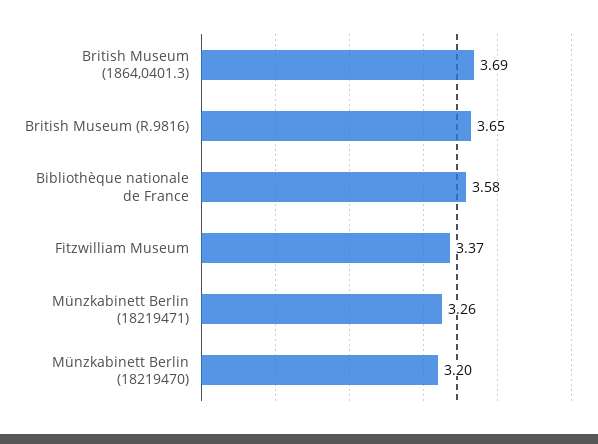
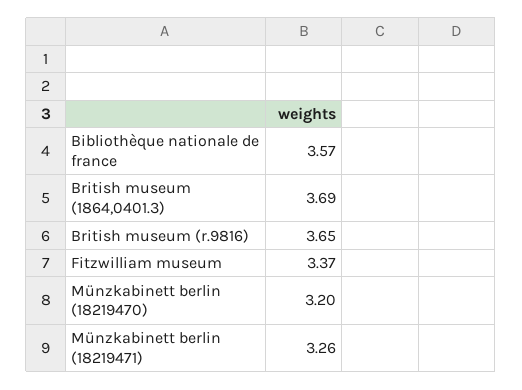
  {
    "British Museum (1864,0401.3)": 3.69,
    "British Museum (R.9816)": 3.65,
-   "Bibliothèque nationale de France": 3.58,
+   "Bibliothèque nationale de France": 3.57,
    "Fitzwilliam Museum": 3.37,
    "Münzkabinett Berlin (18219471)": 3.26,
    "Münzkabinett Berlin (18219470)": 3.2
  }

